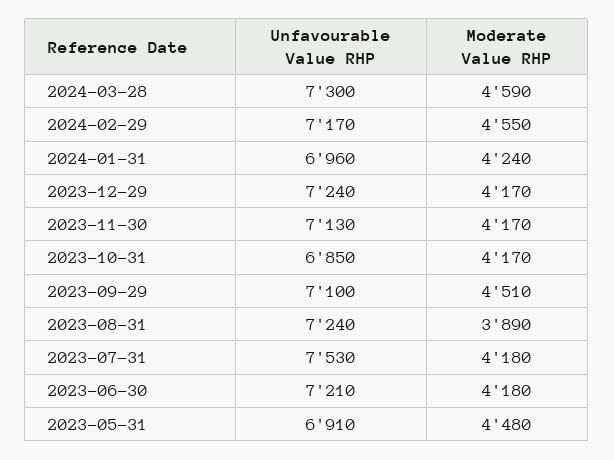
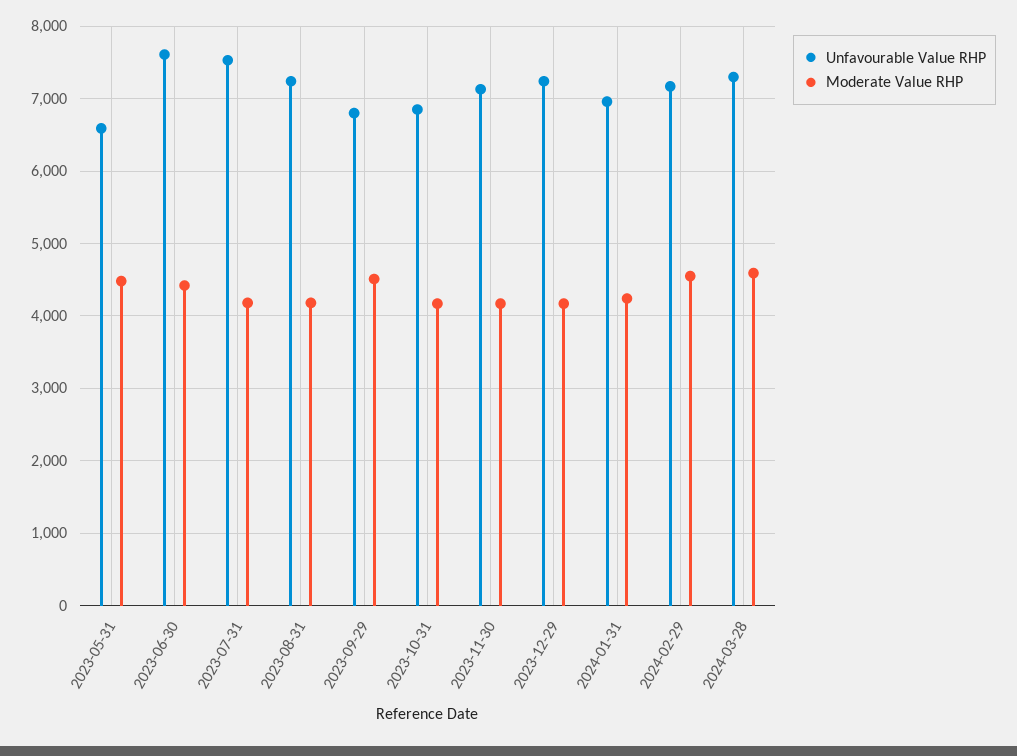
  {
    "Unfavourable Value RHP": {
      "2024-03-28": 7300,
      "2024-02-29": 7170,
      "2024-01-31": 6960,
      "2023-12-29": 7240,
      "2023-11-30": 7130,
      "2023-10-31": 6850,
-     "2023-09-29": 7100,
+     "2023-09-29": 6800,
      "2023-08-31": 7240,
      "2023-07-31": 7530,
-     "2023-06-30": 7210,
+     "2023-06-30": 7600,
-     "2023-05-31": 6910
+     "2023-05-31": 6600
    },
    "Moderate Value RHP": {
      "2024-03-28": 4590,
      "2024-02-29": 4550,
      "2024-01-31": 4240,
      "2023-12-29": 4170,
      "2023-11-30": 4170,
      "2023-10-31": 4170,
      "2023-09-29": 4510,
-     "2023-08-31": 3890,
+     "2023-08-31": 4200,
      "2023-07-31": 4180,
-     "2023-06-30": 4180,
+     "2023-06-30": 4400,
      "2023-05-31": 4480
    }
  }

